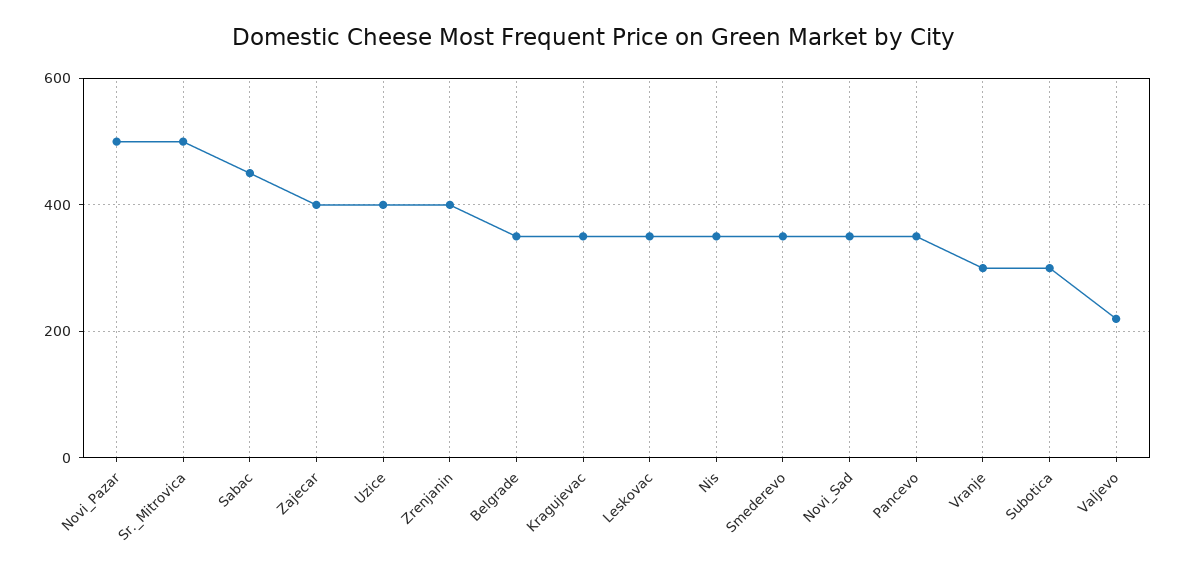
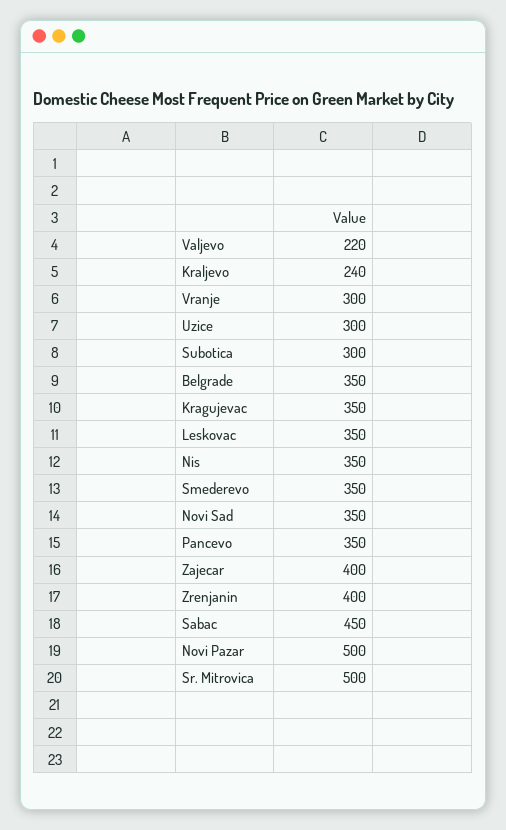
  {
    "Novi_Pazar": 500,
    "Sr._Mitrovica": 500,
    "Sabac": 450,
    "Zajecar": 400,
-   "Uzice": 400,
+   "Uzice": 300,
    "Zrenjanin": 400,
    "Belgrade": 350,
    "Kragujevac": 350,
    "Leskovac": 350,
    "Nis": 350,
    "Smederevo": 350,
    "Novi_Sad": 350,
    "Pancevo": 350,
    "Vranje": 300,
    "Subotica": 300,
-   "Valjevo": 220
+   "Valjevo": 220,
+   "Kraljevo": 240
  }

